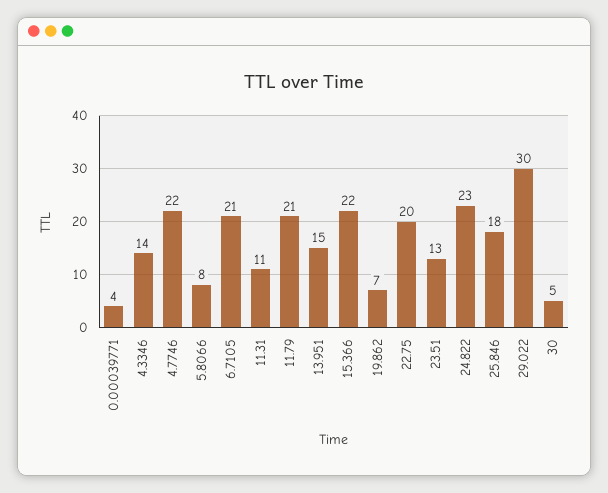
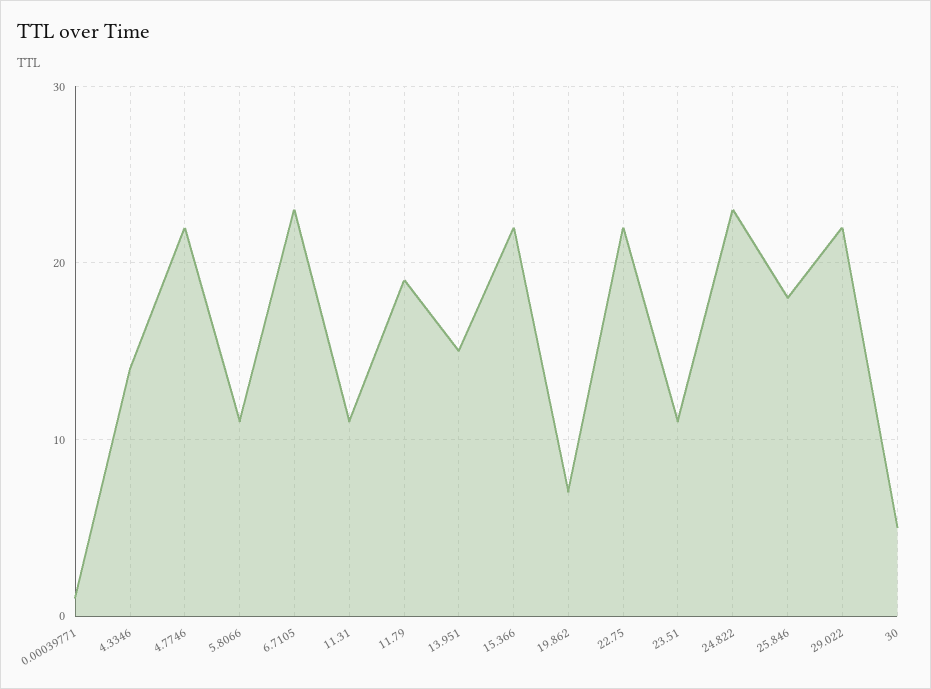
  {
-   "0.00039771": 4,
+   "0.00039771": 1,
    "4.3346": 14,
    "4.7746": 22,
-   "5.8066": 8,
+   "5.8066": 11,
-   "6.7105": 21,
+   "6.7105": 23,
    "11.31": 11,
-   "11.79": 21,
+   "11.79": 19,
    "13.951": 15,
    "15.366": 22,
    "19.862": 7,
-   "22.75": 20,
+   "22.75": 22,
-   "23.51": 13,
+   "23.51": 11,
    "24.822": 23,
    "25.846": 18,
-   "29.022": 30,
+   "29.022": 22,
    "30": 5
  }

